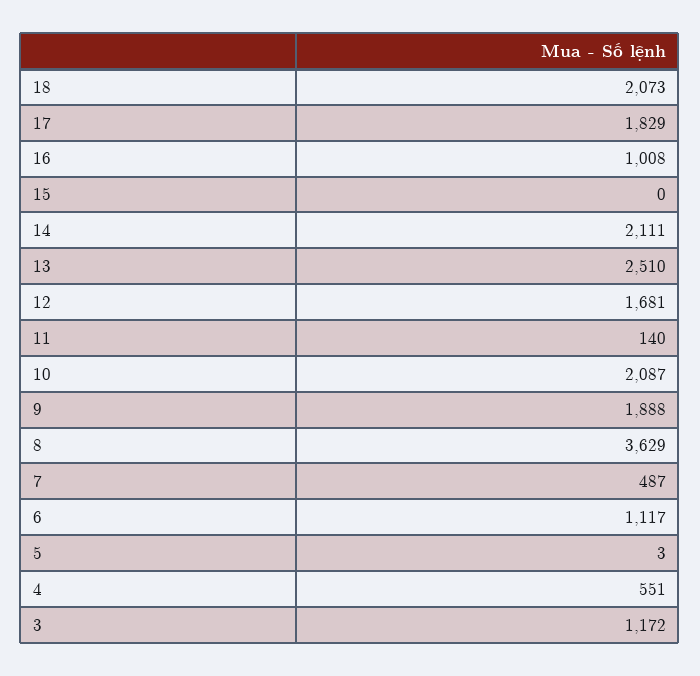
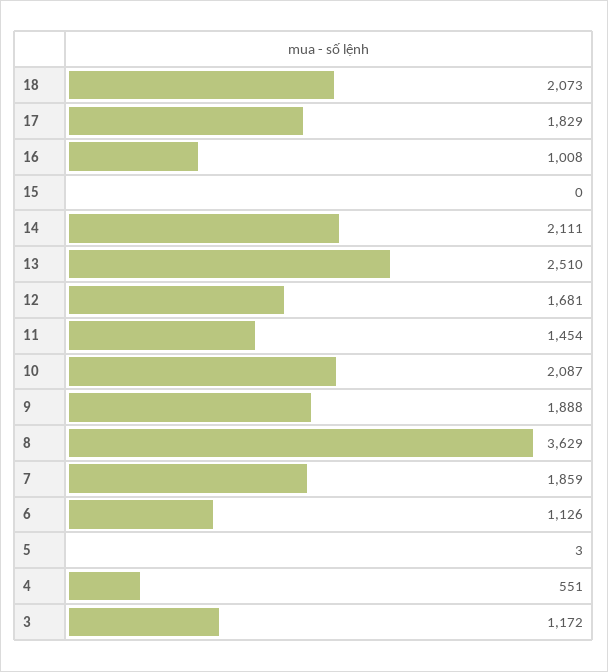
  {
    "18": 2073,
    "17": 1829,
    "16": 1008,
    "15": 0,
    "14": 2111,
    "13": 2510,
    "12": 1681,
-   "11": 140,
+   "11": 1454,
    "10": 2087,
    "9": 1888,
    "8": 3629,
-   "7": 487,
+   "7": 1859,
-   "6": 1117,
+   "6": 1126,
    "5": 3,
    "4": 551,
    "3": 1172
  }

